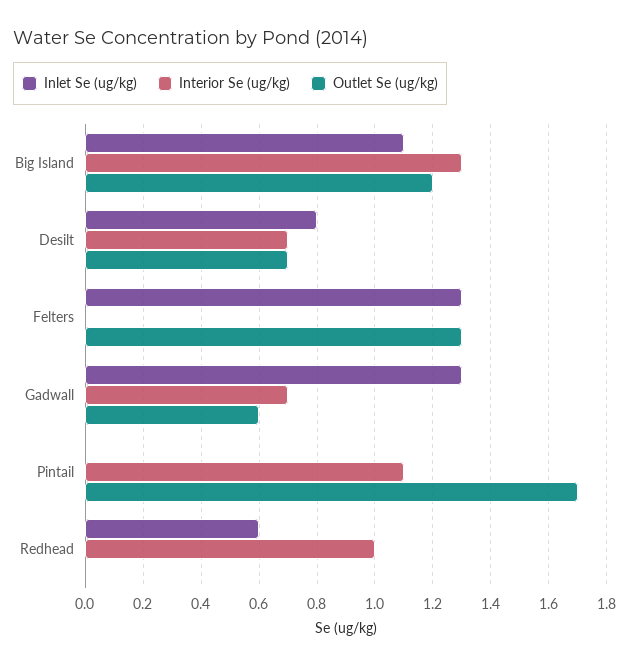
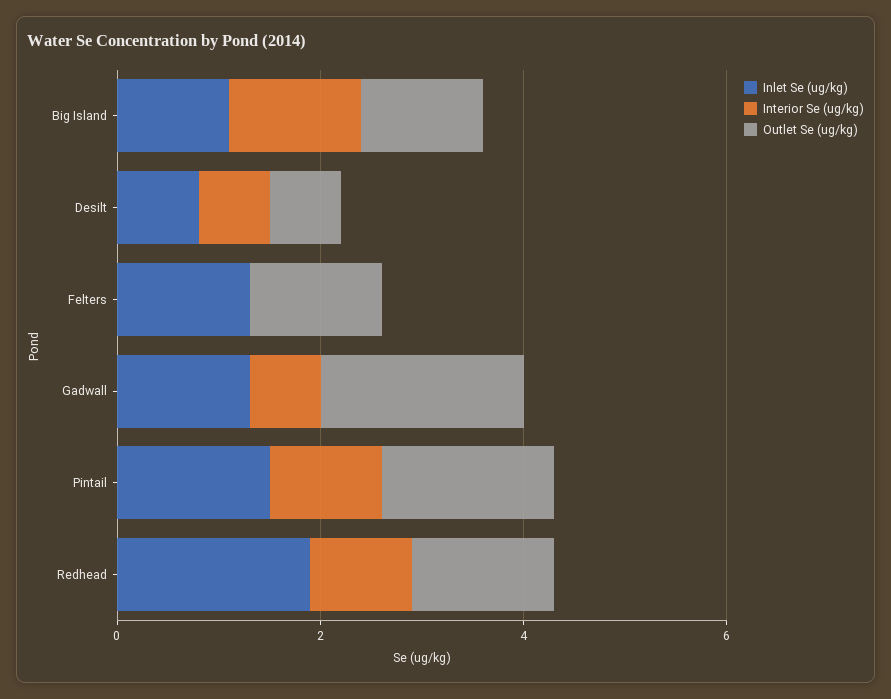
  {
    "Inlet Se (ug/kg)": {
      "Big Island": 1.1,
      "Desilt": 0.8,
      "Felters": 1.3,
      "Gadwall": 1.3,
-     "Pintail": 0,
+     "Pintail": 1.5,
-     "Redhead": 0.6
+     "Redhead": 2
    },
    "Interior Se (ug/kg)": {
      "Big Island": 1.3,
      "Desilt": 0.7,
      "Felters": 0,
      "Gadwall": 0.7,
      "Pintail": 1.1,
      "Redhead": 1
    },
    "Outlet Se (ug/kg)": {
      "Big Island": 1.2,
      "Desilt": 0.7,
      "Felters": 1.3,
-     "Gadwall": 0.6,
+     "Gadwall": 2,
      "Pintail": 1.7,
-     "Redhead": 0
+     "Redhead": 1.5
    }
  }

